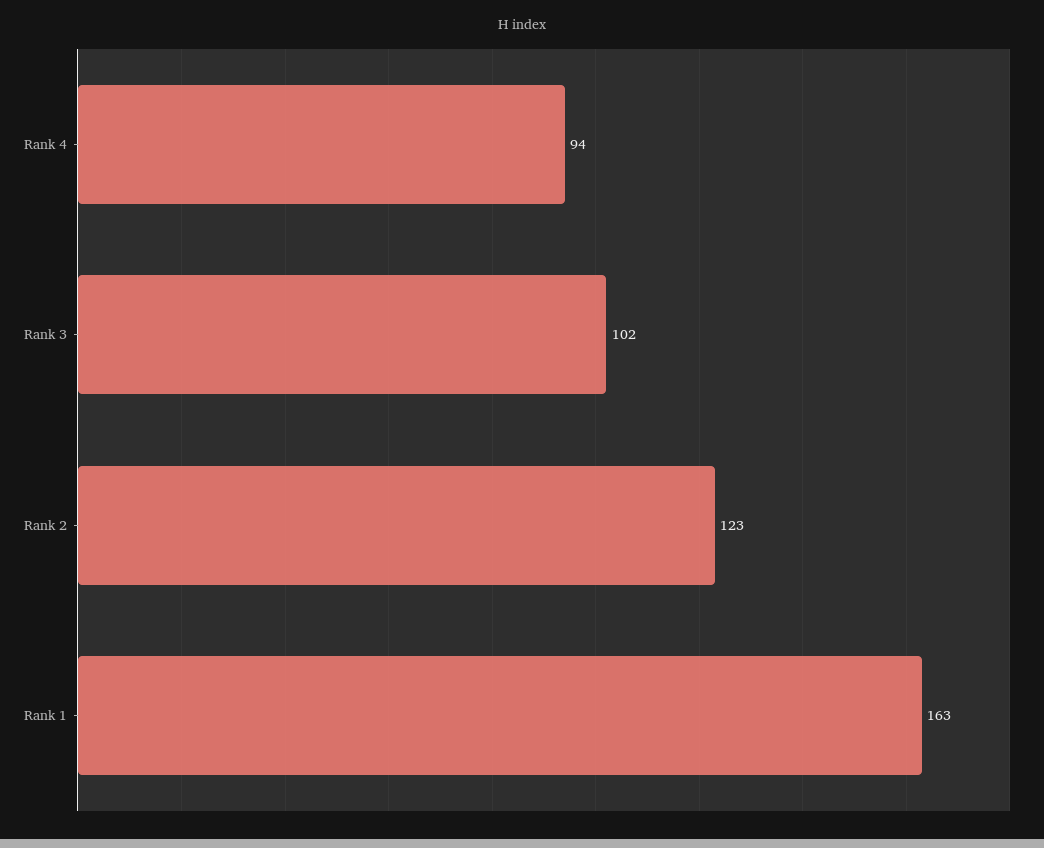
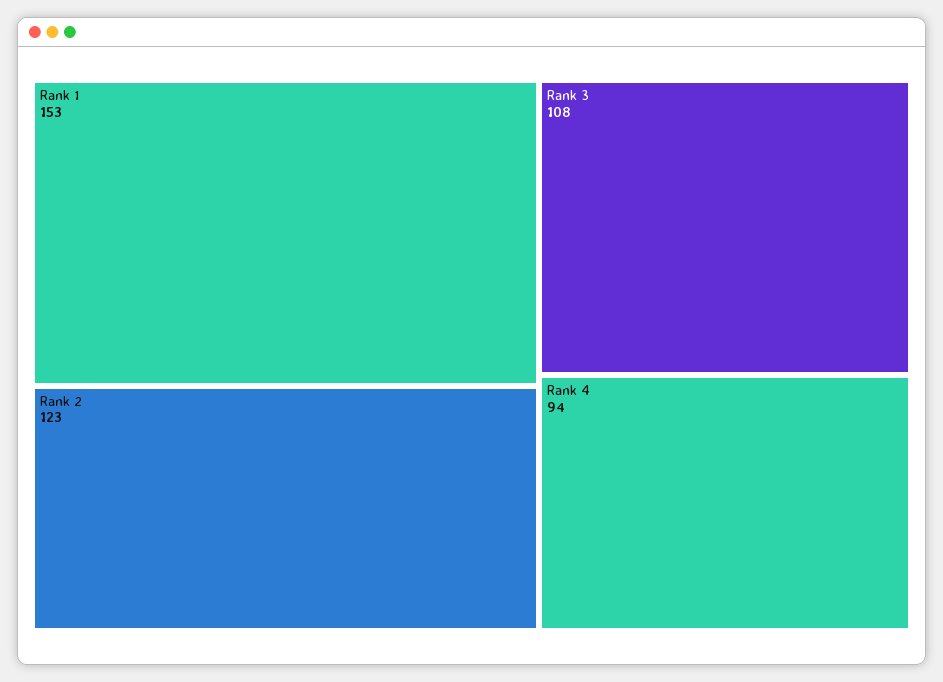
  {
    "Rank 4": 94,
-   "Rank 3": 102,
+   "Rank 3": 108,
    "Rank 2": 123,
-   "Rank 1": 163
+   "Rank 1": 153
  }

